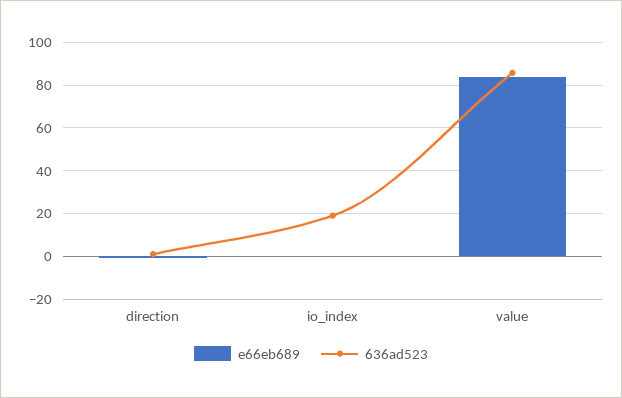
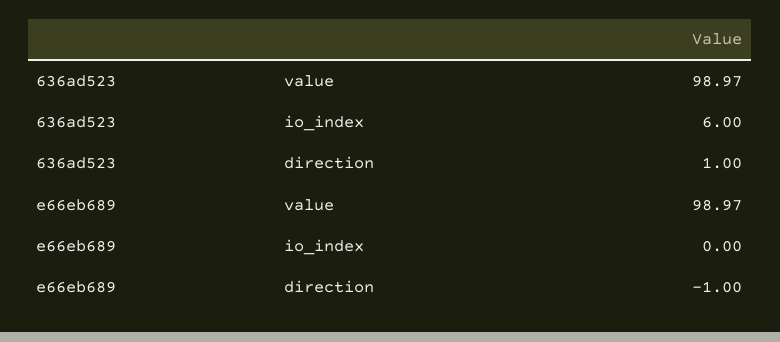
  {
    "e66eb689": {
      "direction": -1,
      "io_index": 0,
-     "value": 85
+     "value": 98.97
    },
    "636ad523": {
      "direction": 1,
-     "io_index": 20,
+     "io_index": 6,
-     "value": 85
+     "value": 98.97
    }
  }

